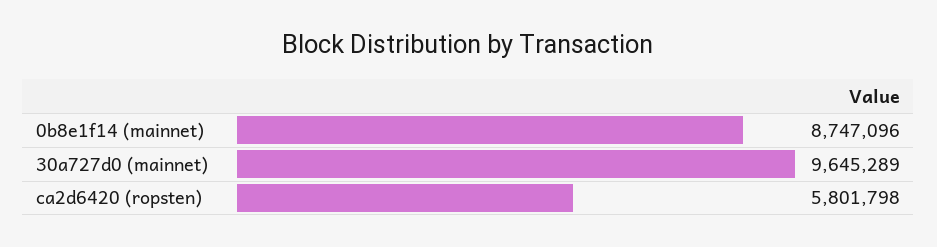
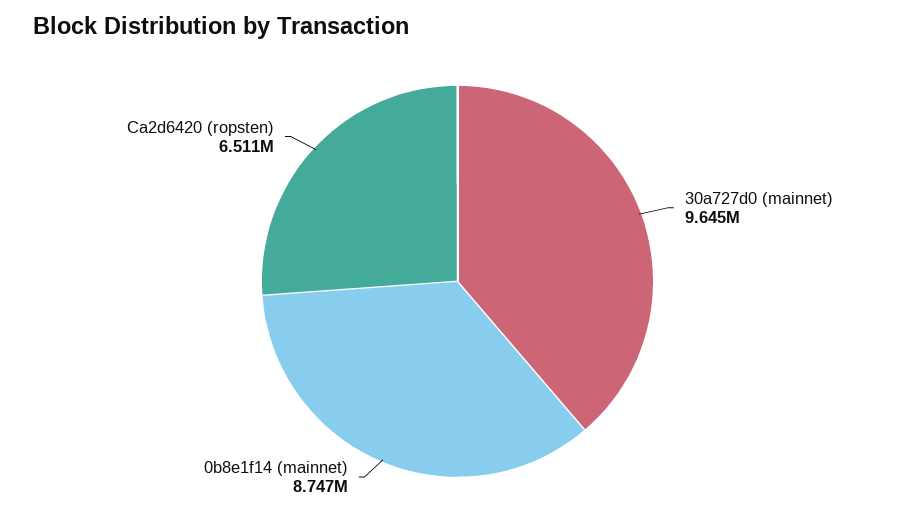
  {
    "0b8e1f14 (mainnet)": 8747096,
    "30a727d0 (mainnet)": 9645289,
-   "ca2d6420 (ropsten)": 5801798
+   "ca2d6420 (ropsten)": 6511000
  }

